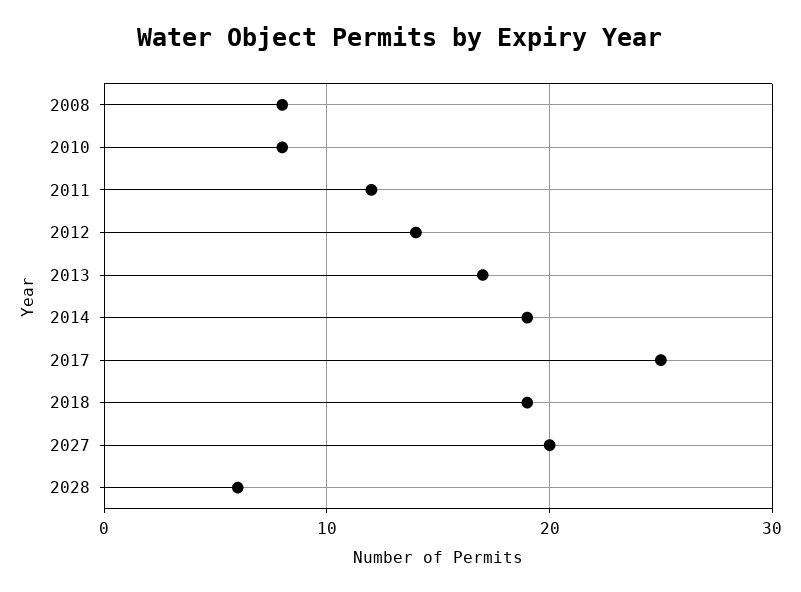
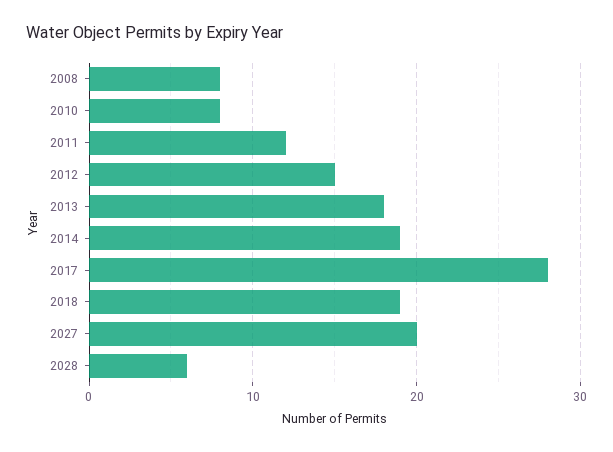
  {
    "2008": 8,
    "2010": 8,
    "2011": 12,
-   "2012": 14,
+   "2012": 15,
-   "2013": 17,
+   "2013": 18,
    "2014": 19,
-   "2017": 25,
+   "2017": 28,
    "2018": 19,
    "2027": 20,
    "2028": 6
  }

